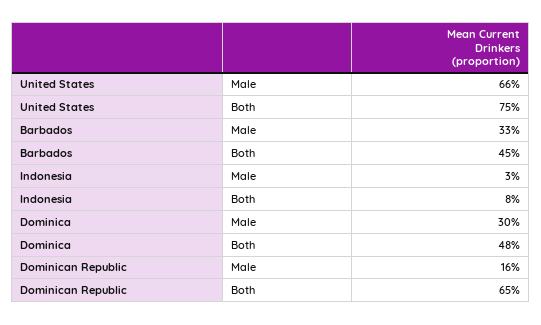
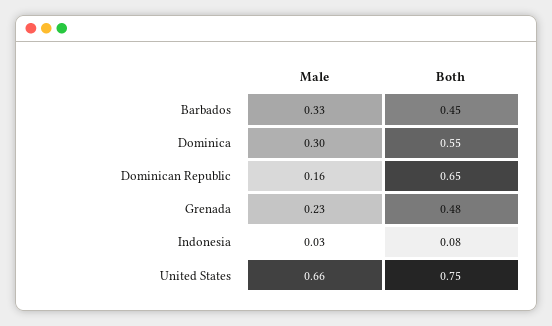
  {
    "United States": {
      "Male": 0.66,
      "Both": 0.75
    },
    "Barbados": {
      "Male": 0.33,
      "Both": 0.45
    },
    "Indonesia": {
      "Male": 0.03,
      "Both": 0.08
    },
    "Dominica": {
      "Male": 0.3,
-     "Both": 0.48
+     "Both": 0.55
    },
    "Dominican Republic": {
      "Male": 0.16,
      "Both": 0.65
-   }
+   },
+   "Grenada": {
+     "Male": 0.23,
+     "Both": 0.48
+   }
  }

